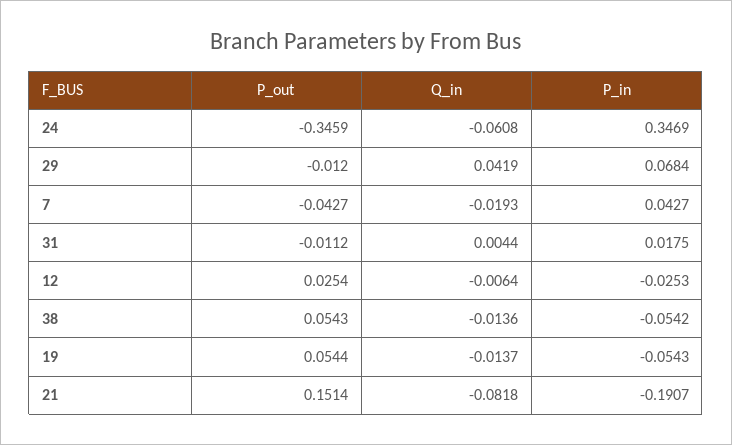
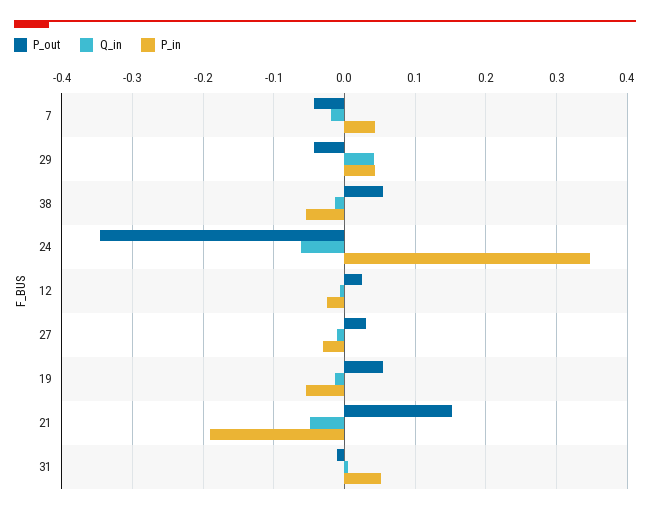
  {
    "P_out": {
      "24": -0.3459,
-     "29": -0.012,
+     "29": -0.04,
      "7": -0.0427,
      "31": -0.0112,
      "12": 0.0254,
      "38": 0.0543,
      "19": 0.0544,
-     "21": 0.1514
+     "21": 0.1514,
+     "27": 0.03
    },
    "Q_in": {
      "24": -0.0608,
      "29": 0.0419,
      "7": -0.0193,
      "31": 0.0044,
      "12": -0.0064,
      "38": -0.0136,
      "19": -0.0137,
-     "21": -0.0818
+     "21": -0.05,
+     "27": -0.01
    },
    "P_in": {
      "24": 0.3469,
-     "29": 0.0684,
+     "29": 0.04,
      "7": 0.0427,
-     "31": 0.0175,
+     "31": 0.05,
      "12": -0.0253,
      "38": -0.0542,
      "19": -0.0543,
-     "21": -0.1907
+     "21": -0.1907,
+     "27": -0.03
    }
  }

